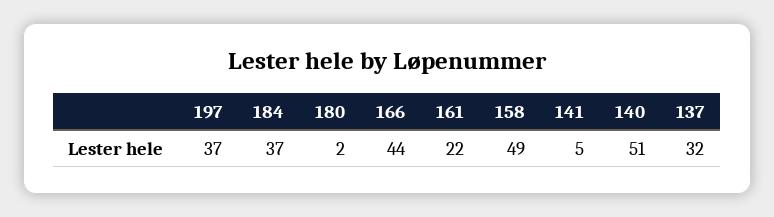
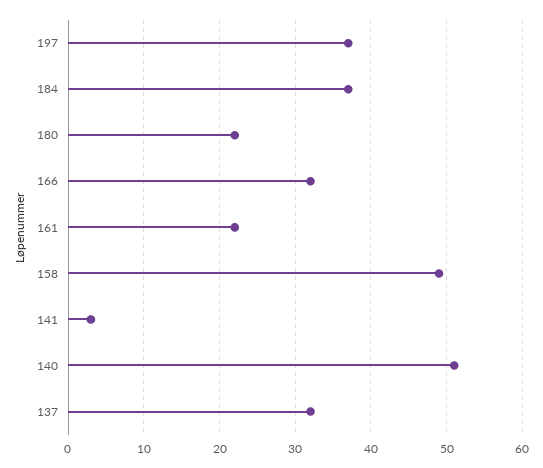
  {
    "197": 37,
    "184": 37,
-   "180": 2,
+   "180": 22,
-   "166": 44,
+   "166": 32,
    "161": 22,
    "158": 49,
-   "141": 5,
+   "141": 3,
    "140": 51,
    "137": 32
  }

